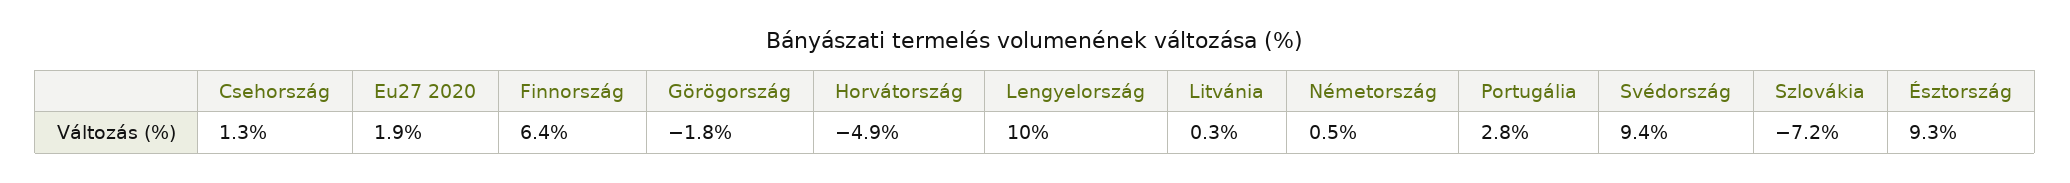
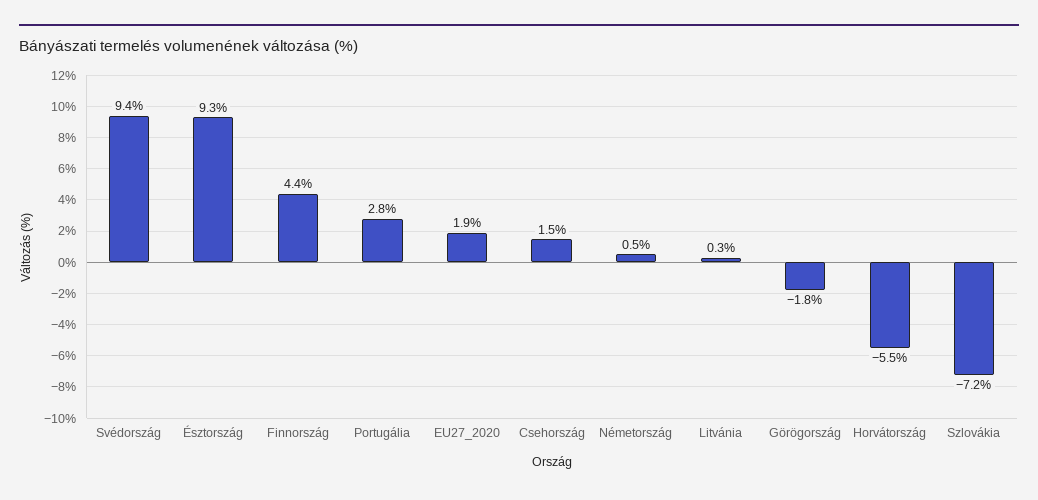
  {
-   "Csehország": 1.3,
+   "Csehország": 1.5,
    "Eu27 2020": 1.9,
-   "Finnország": 6.4,
+   "Finnország": 4.4,
    "Görögország": -1.8,
-   "Horvátország": -4.9,
+   "Horvátország": -5.5,
-   "Lengyelország": 10,
    "Litvánia": 0.3,
    "Németország": 0.5,
    "Portugália": 2.8,
    "Svédország": 9.4,
    "Szlovákia": -7.2,
    "Észtország": 9.3
  }

